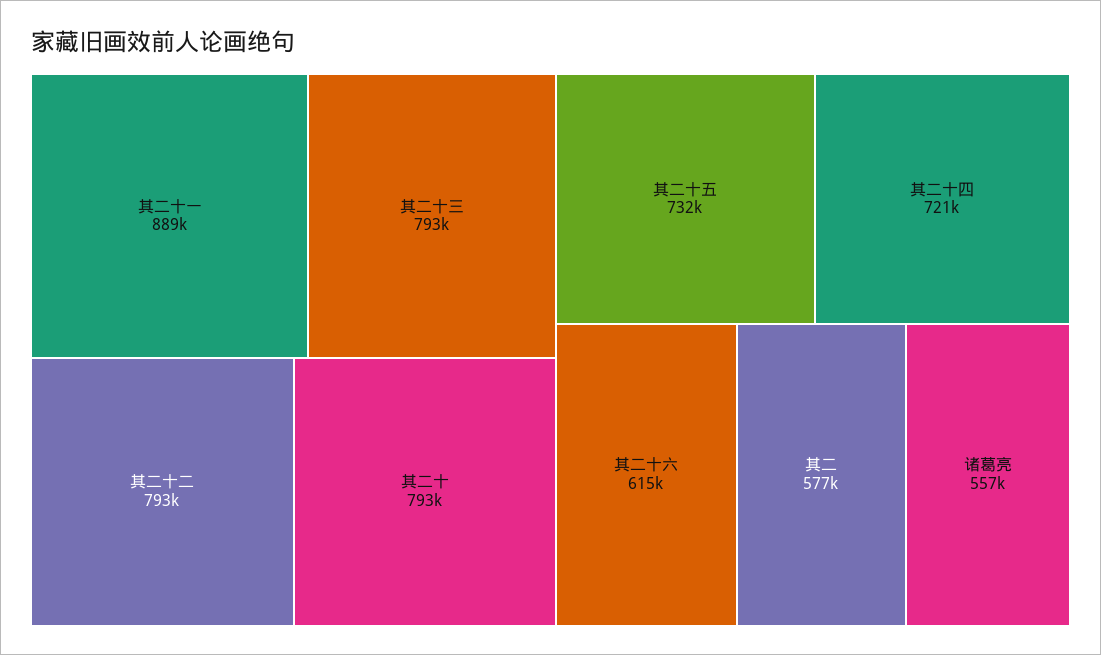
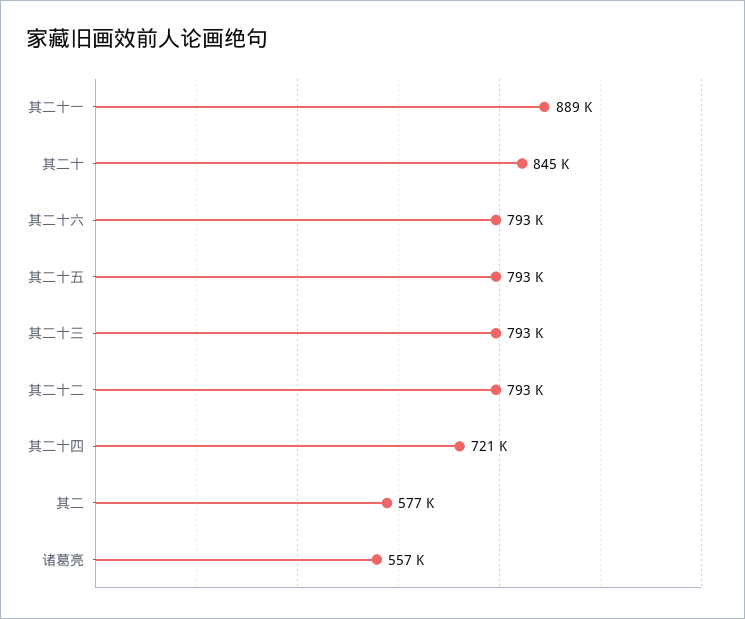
  {
    "其二十一": 889000,
    "其二十三": 793000,
    "其二十二": 793000,
-   "其二十": 793000,
+   "其二十": 845000,
-   "其二十五": 732000,
+   "其二十五": 793000,
    "其二十四": 721000,
-   "其二十六": 615000,
+   "其二十六": 793000,
    "其二": 577000,
    "诸葛亮": 557000
  }

